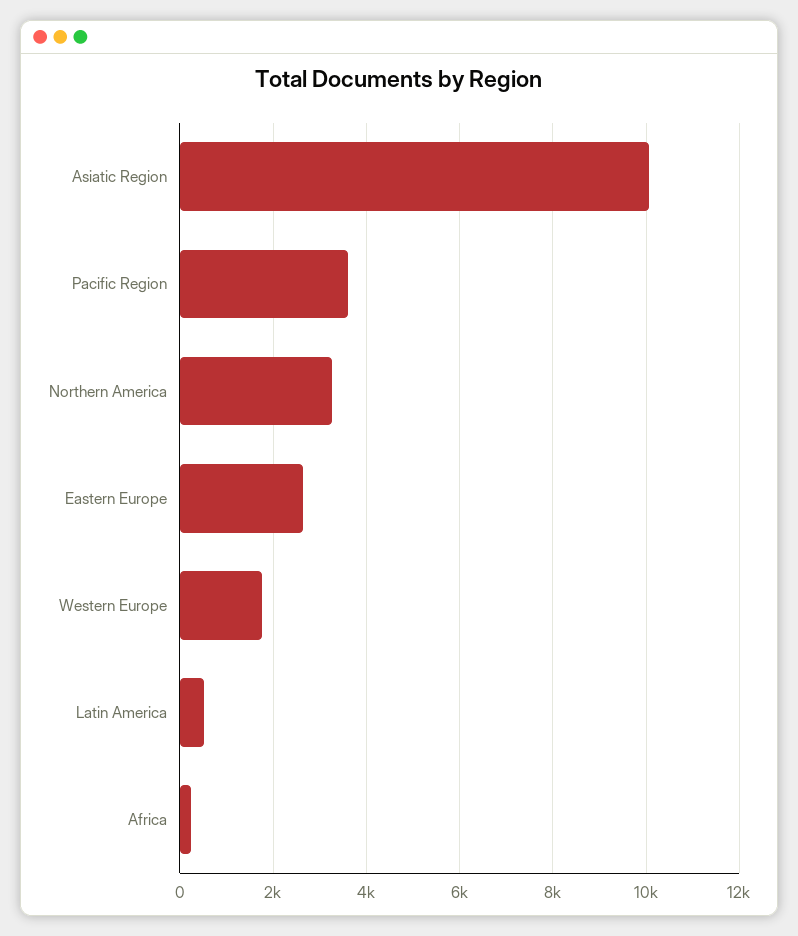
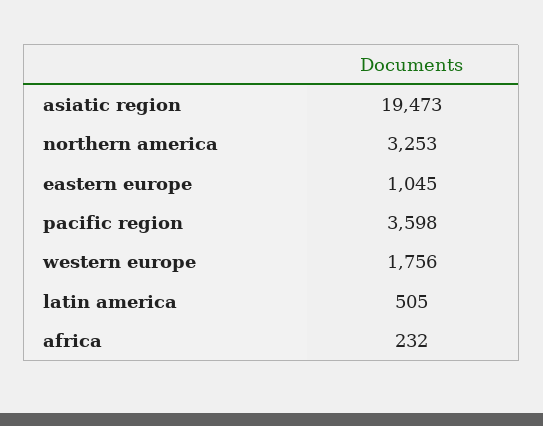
  {
-   "Asiatic Region": 10000,
+   "Asiatic Region": 19473,
    "Pacific Region": 3598,
    "Northern America": 3253,
-   "Eastern Europe": 2600,
+   "Eastern Europe": 1045,
    "Western Europe": 1756,
    "Latin America": 505,
    "Africa": 232
  }

